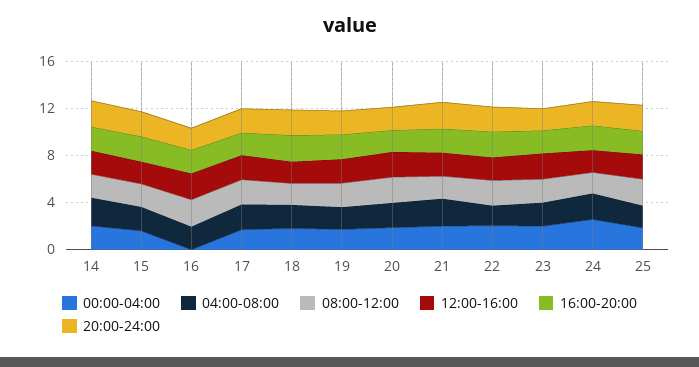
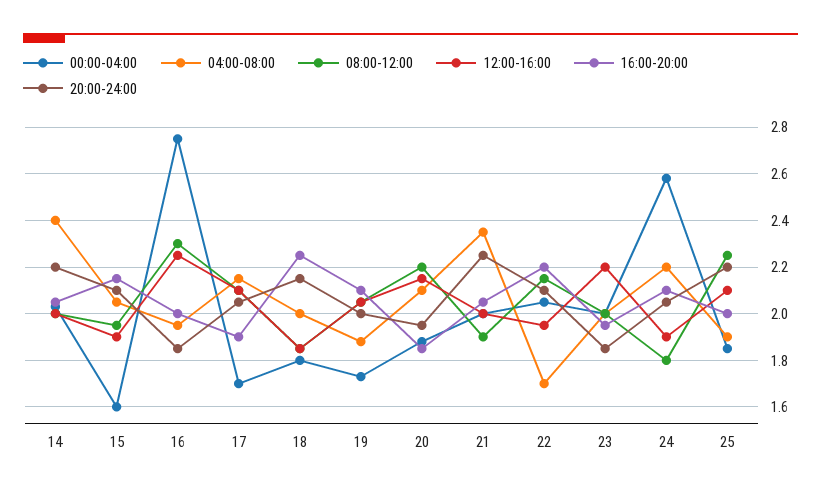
  {
    "00:00-04:00": {
      "14": 2.05,
      "15": 1.6,
-     "16": 0,
+     "16": 2.75,
      "17": 1.7,
      "18": 1.8,
      "19": 1.75,
      "20": 1.9,
      "21": 2,
      "22": 2.05,
      "23": 2,
      "24": 2.6,
      "25": 1.85
    },
    "04:00-08:00": {
      "14": 2.4,
      "15": 2.05,
      "16": 1.95,
      "17": 2.15,
      "18": 2,
      "19": 1.9,
      "20": 2.1,
      "21": 2.35,
      "22": 1.7,
      "23": 2,
      "24": 2.2,
      "25": 1.9
    },
    "08:00-12:00": {
      "14": 2,
      "15": 1.95,
      "16": 2.3,
      "17": 2.1,
      "18": 1.85,
      "19": 2.05,
      "20": 2.2,
      "21": 1.9,
      "22": 2.15,
      "23": 2,
      "24": 1.8,
      "25": 2.25
    },
    "12:00-16:00": {
      "14": 2,
      "15": 1.9,
      "16": 2.25,
      "17": 2.1,
      "18": 1.85,
      "19": 2.05,
      "20": 2.15,
      "21": 2,
      "22": 1.95,
      "23": 2.2,
      "24": 1.9,
      "25": 2.1
    },
    "16:00-20:00": {
      "14": 2.05,
      "15": 2.15,
      "16": 2,
      "17": 1.9,
      "18": 2.25,
      "19": 2.1,
      "20": 1.85,
      "21": 2.05,
      "22": 2.2,
      "23": 1.95,
      "24": 2.1,
      "25": 2
    },
    "20:00-24:00": {
      "14": 2.2,
      "15": 2.1,
      "16": 1.85,
      "17": 2.05,
      "18": 2.15,
      "19": 2,
      "20": 1.95,
      "21": 2.25,
      "22": 2.1,
      "23": 1.85,
      "24": 2.05,
      "25": 2.2
    }
  }

